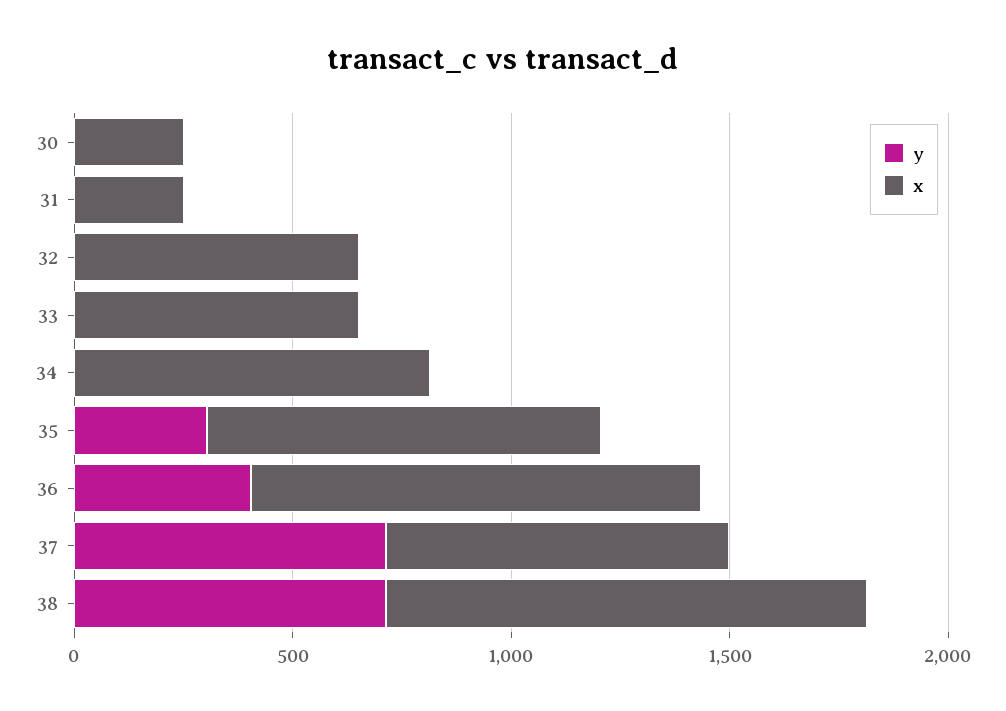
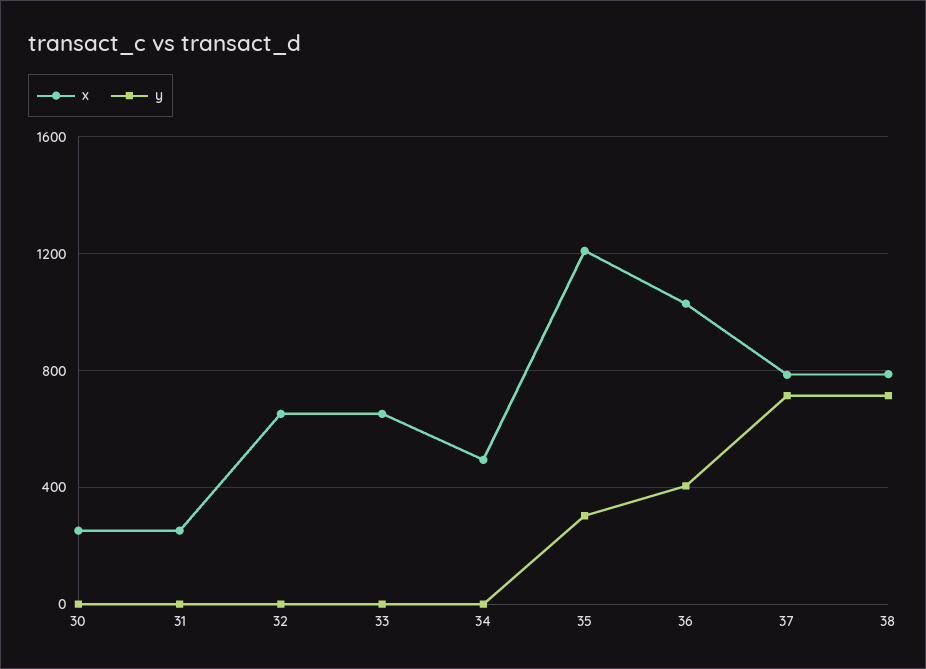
  {
    "y": {
      "30": 0,
      "31": 0,
      "32": 0,
      "33": 0,
      "34": 0,
      "35": 300,
      "36": 400,
      "37": 700,
      "38": 700
    },
    "x": {
      "30": 250,
      "31": 250,
      "32": 650,
      "33": 650,
-     "34": 800,
+     "34": 500,
-     "35": 900,
+     "35": 1200,
      "36": 1050,
      "37": 800,
-     "38": 1100
+     "38": 800
    }
  }

